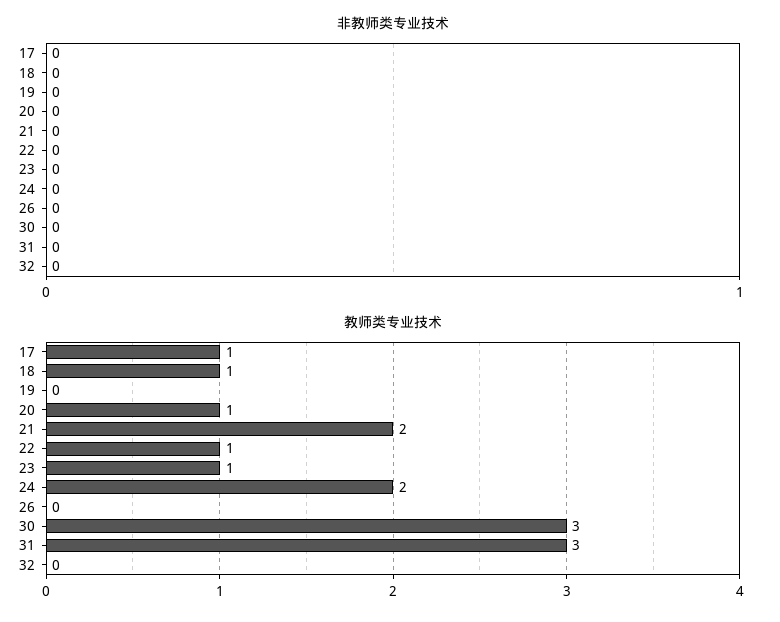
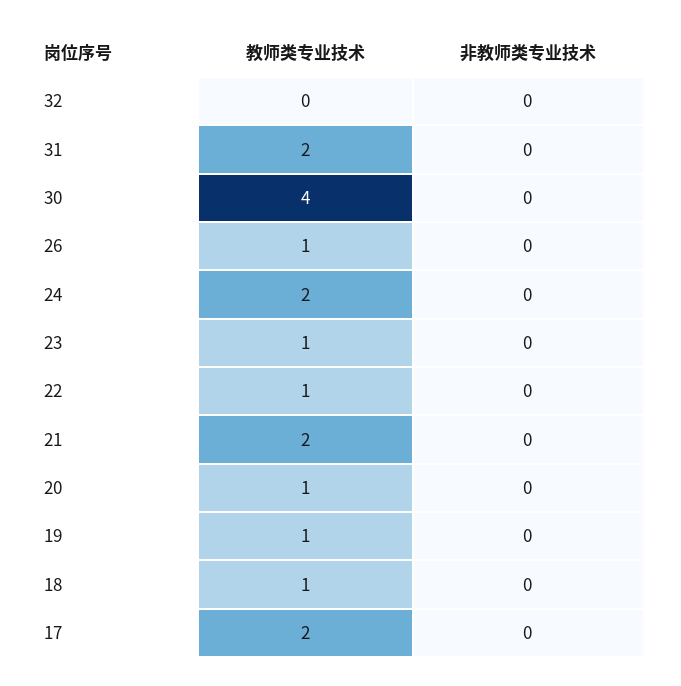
  {
    "非教师类专业技术": {
      "17": 0,
      "18": 0,
      "19": 0,
      "20": 0,
      "21": 0,
      "22": 0,
      "23": 0,
      "24": 0,
      "26": 0,
      "30": 0,
      "31": 0,
      "32": 0
    },
    "教师类专业技术": {
-     "17": 1,
+     "17": 2,
      "18": 1,
-     "19": 0,
+     "19": 1,
      "20": 1,
      "21": 2,
      "22": 1,
      "23": 1,
      "24": 2,
-     "26": 0,
+     "26": 1,
-     "30": 3,
+     "30": 4,
-     "31": 3,
+     "31": 2,
      "32": 0
    }
  }

